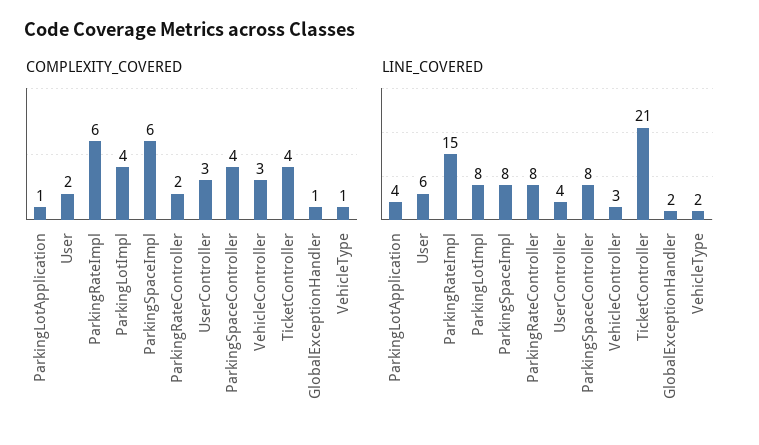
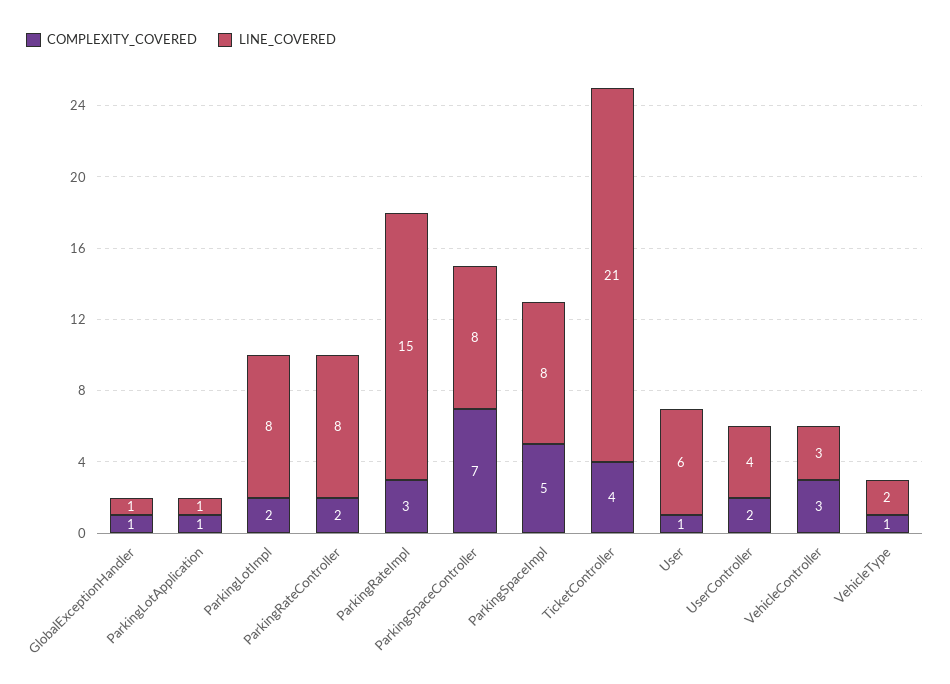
  {
    "COMPLEXITY_COVERED": {
      "ParkingLotApplication": 1,
-     "User": 2,
+     "User": 1,
-     "ParkingRateImpl": 6,
+     "ParkingRateImpl": 3,
-     "ParkingLotImpl": 4,
+     "ParkingLotImpl": 2,
-     "ParkingSpaceImpl": 6,
+     "ParkingSpaceImpl": 5,
      "ParkingRateController": 2,
-     "UserController": 3,
+     "UserController": 2,
-     "ParkingSpaceController": 4,
+     "ParkingSpaceController": 7,
      "VehicleController": 3,
      "TicketController": 4,
      "GlobalExceptionHandler": 1,
      "VehicleType": 1
    },
    "LINE_COVERED": {
-     "ParkingLotApplication": 4,
+     "ParkingLotApplication": 1,
      "User": 6,
      "ParkingRateImpl": 15,
      "ParkingLotImpl": 8,
      "ParkingSpaceImpl": 8,
      "ParkingRateController": 8,
      "UserController": 4,
      "ParkingSpaceController": 8,
      "VehicleController": 3,
      "TicketController": 21,
-     "GlobalExceptionHandler": 2,
+     "GlobalExceptionHandler": 1,
      "VehicleType": 2
    }
  }

